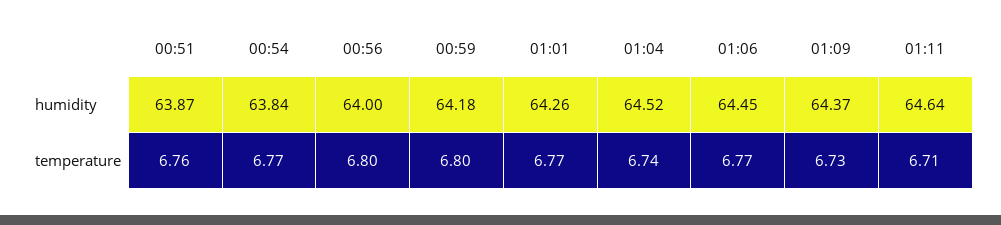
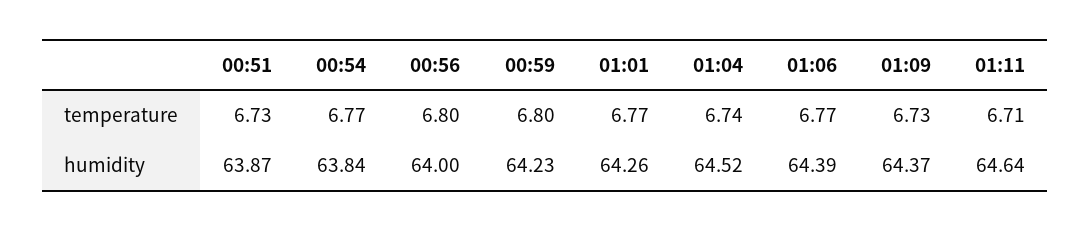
  {
    "00:51": {
      "humidity": 63.87,
-     "temperature": 6.76
+     "temperature": 6.73
    },
    "00:54": {
      "humidity": 63.84,
      "temperature": 6.77
    },
    "00:56": {
      "humidity": 64,
      "temperature": 6.8
    },
    "00:59": {
-     "humidity": 64.18,
+     "humidity": 64.23,
      "temperature": 6.8
    },
    "01:01": {
      "humidity": 64.26,
      "temperature": 6.77
    },
    "01:04": {
      "humidity": 64.52,
      "temperature": 6.74
    },
    "01:06": {
-     "humidity": 64.45,
+     "humidity": 64.39,
      "temperature": 6.77
    },
    "01:09": {
      "humidity": 64.37,
      "temperature": 6.73
    },
    "01:11": {
      "humidity": 64.64,
      "temperature": 6.71
    }
  }

